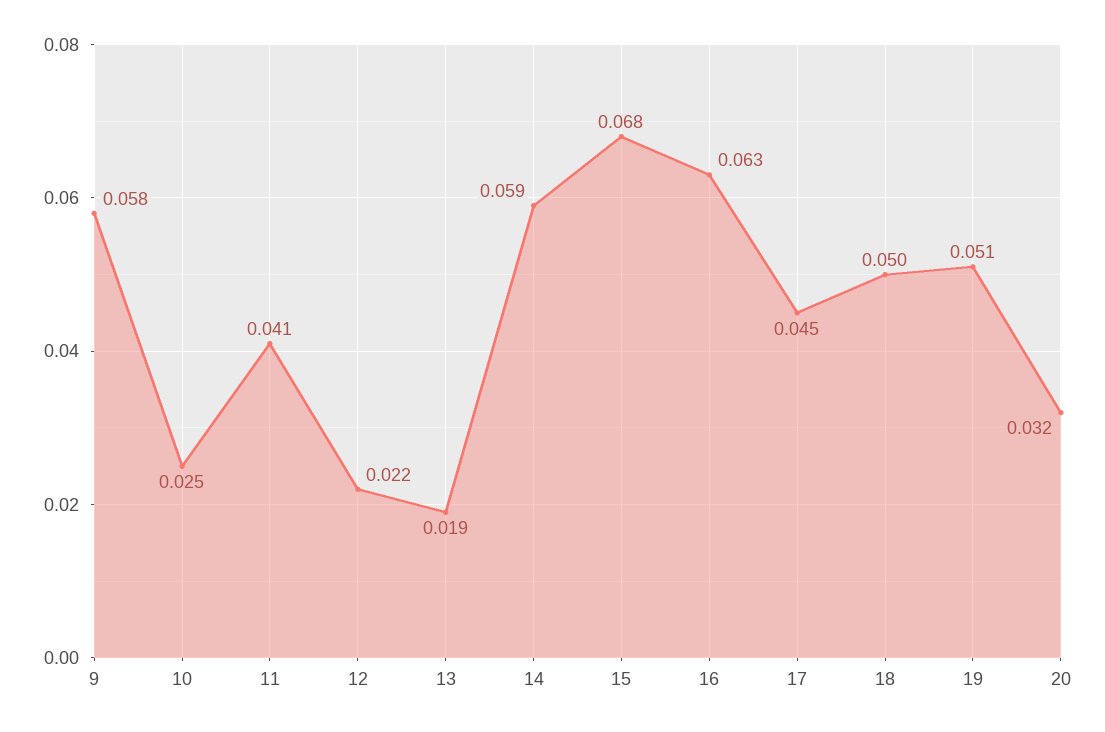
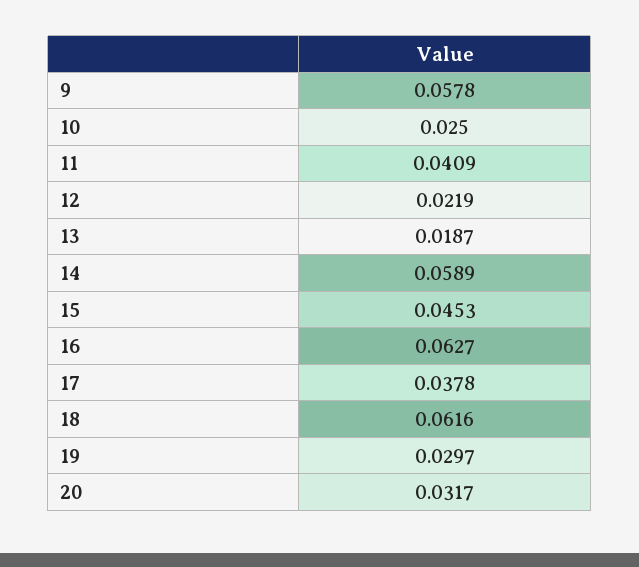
  {
    "9": 0.0578,
    "10": 0.025,
    "11": 0.0409,
    "12": 0.0219,
    "13": 0.0187,
    "14": 0.0589,
-   "15": 0.068,
+   "15": 0.0453,
    "16": 0.0627,
-   "17": 0.045,
+   "17": 0.0378,
-   "18": 0.05,
+   "18": 0.0616,
-   "19": 0.051,
+   "19": 0.0297,
    "20": 0.0317
  }

